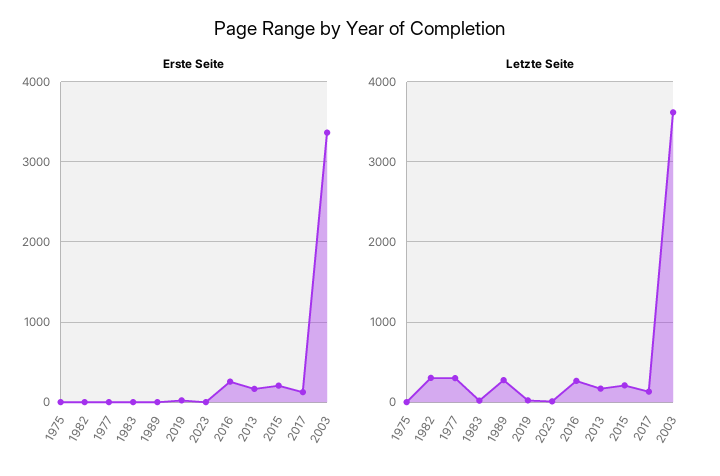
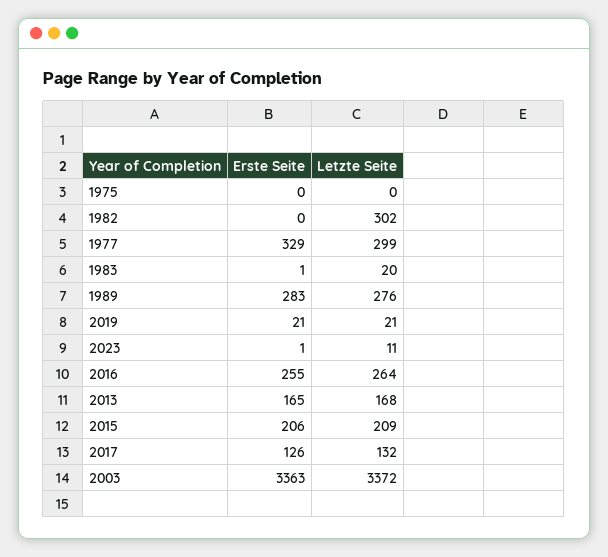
  {
    "Erste Seite": {
      "1975": 0,
      "1982": 0,
-     "1977": 0,
+     "1977": 329,
      "1983": 1,
-     "1989": 0,
+     "1989": 283,
      "2019": 21,
      "2023": 1,
      "2016": 255,
      "2013": 165,
      "2015": 206,
      "2017": 126,
      "2003": 3363
    },
    "Letzte Seite": {
      "1975": 0,
      "1982": 302,
      "1977": 299,
      "1983": 20,
      "1989": 276,
      "2019": 21,
      "2023": 11,
      "2016": 264,
      "2013": 168,
      "2015": 209,
      "2017": 132,
-     "2003": 3600
+     "2003": 3372
    }
  }

